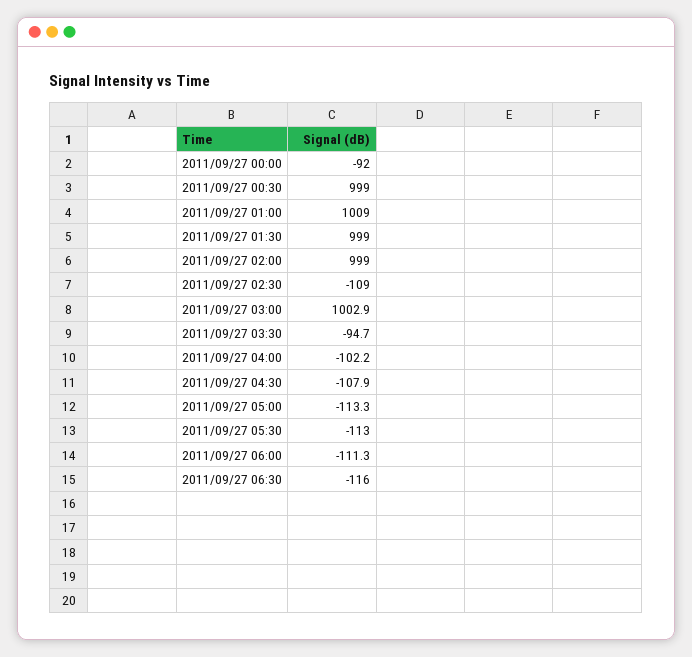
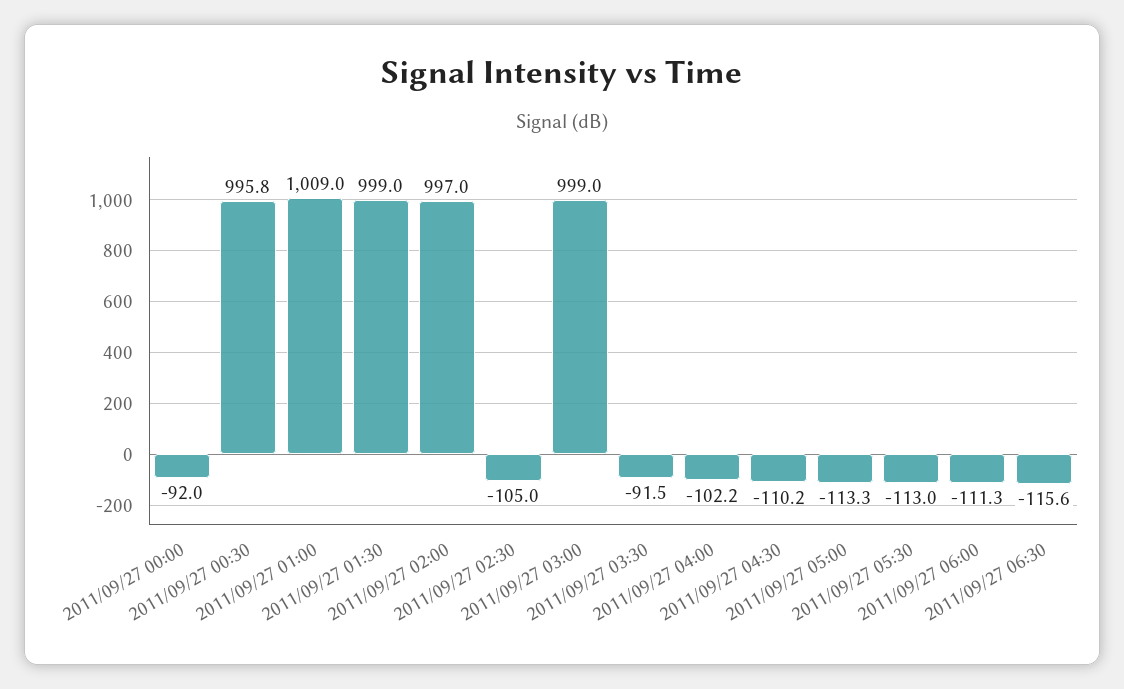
  {
    "2011/09/27 00:00": -92,
-   "2011/09/27 00:30": 999,
+   "2011/09/27 00:30": 995.8,
    "2011/09/27 01:00": 1009,
    "2011/09/27 01:30": 999,
-   "2011/09/27 02:00": 999,
+   "2011/09/27 02:00": 997,
-   "2011/09/27 02:30": -109,
+   "2011/09/27 02:30": -105,
-   "2011/09/27 03:00": 1002.9,
+   "2011/09/27 03:00": 999,
-   "2011/09/27 03:30": -94.7,
+   "2011/09/27 03:30": -91.5,
    "2011/09/27 04:00": -102.2,
-   "2011/09/27 04:30": -107.9,
+   "2011/09/27 04:30": -110.2,
    "2011/09/27 05:00": -113.3,
    "2011/09/27 05:30": -113,
    "2011/09/27 06:00": -111.3,
-   "2011/09/27 06:30": -116
+   "2011/09/27 06:30": -115.6
  }

